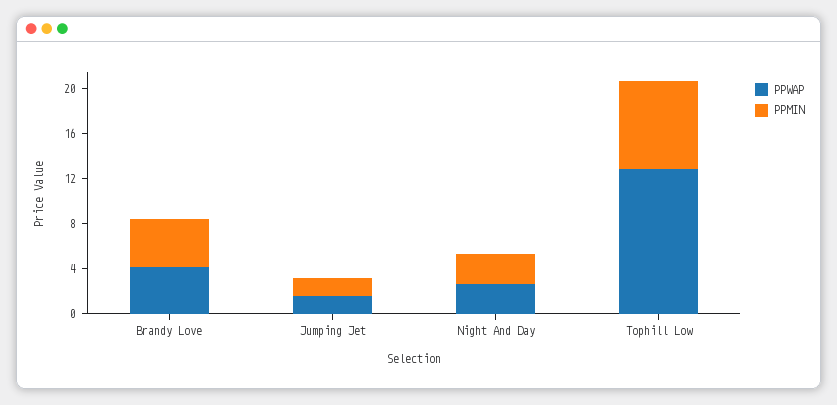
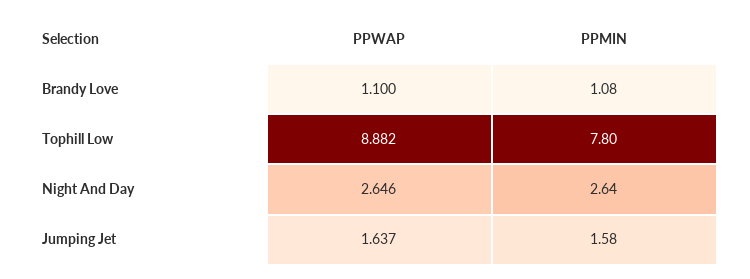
  {
    "PPWAP": {
-     "Brandy Love": 4,
+     "Brandy Love": 1.1,
      "Jumping Jet": 1.637,
      "Night And Day": 2.646,
-     "Tophill Low": 13
+     "Tophill Low": 8.882
    },
    "PPMIN": {
-     "Brandy Love": 4,
+     "Brandy Love": 1.08,
      "Jumping Jet": 1.58,
      "Night And Day": 2.64,
      "Tophill Low": 7.8
    }
  }

